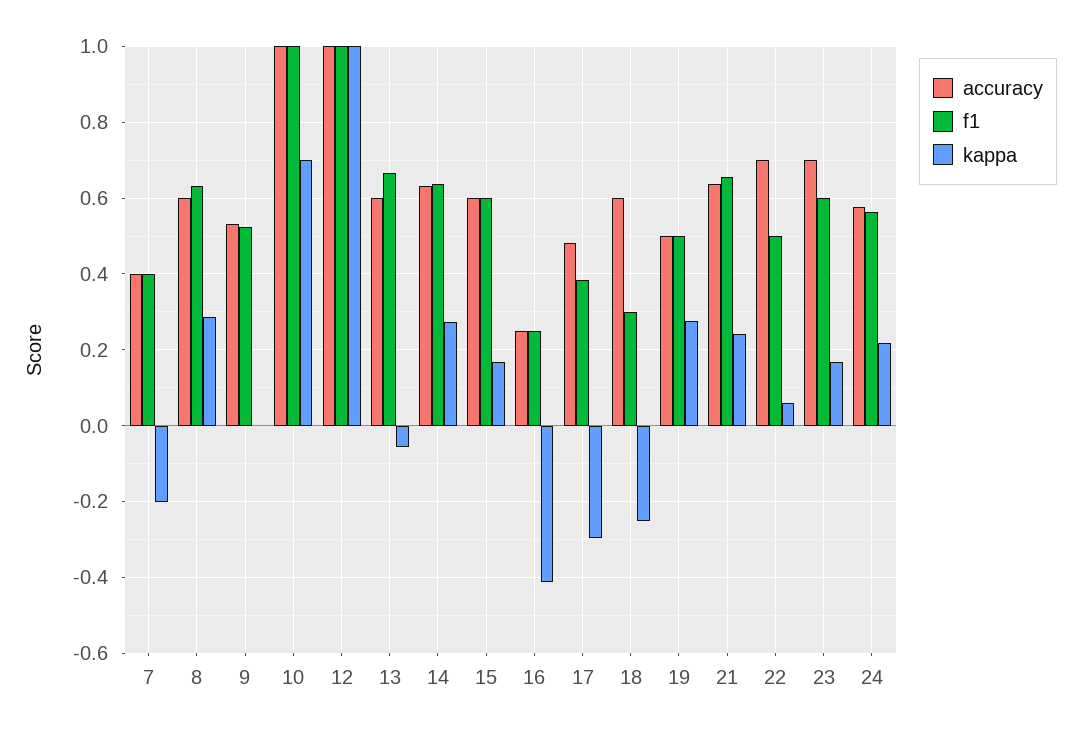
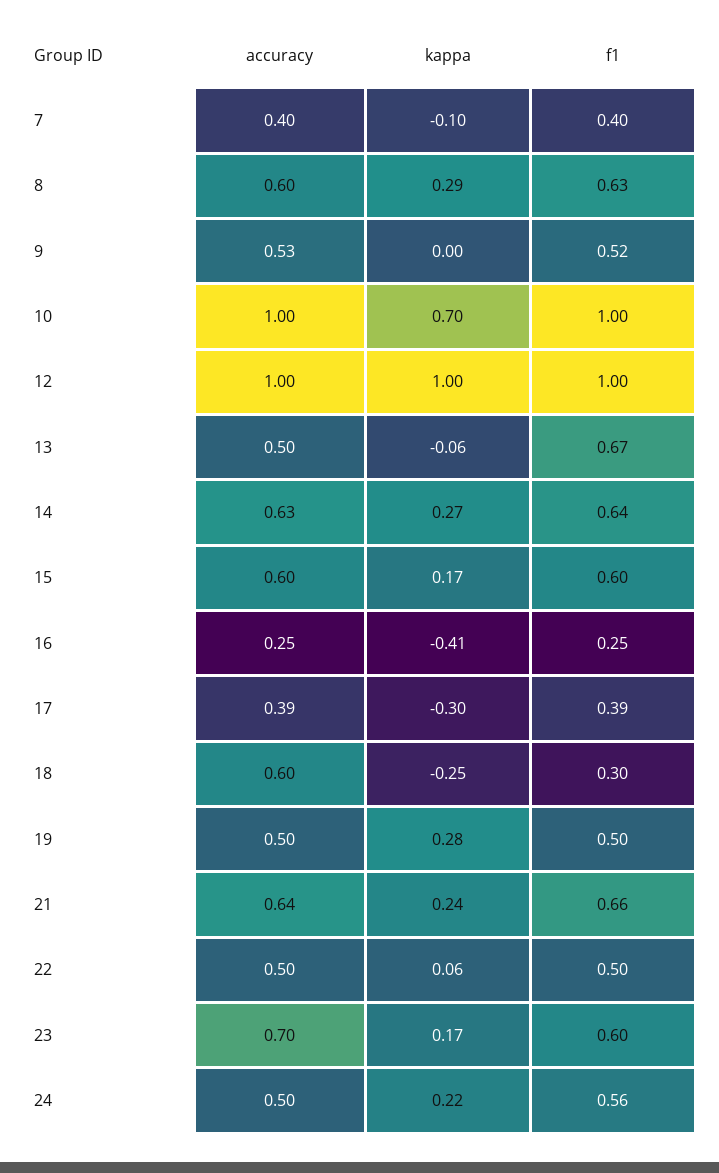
  {
    "accuracy": {
      "7": 0.4,
      "8": 0.6,
      "9": 0.53,
      "10": 1,
      "12": 1,
-     "13": 0.6,
+     "13": 0.5,
      "14": 0.63,
      "15": 0.6,
      "16": 0.25,
-     "17": 0.48,
+     "17": 0.39,
      "18": 0.6,
      "19": 0.5,
      "21": 0.64,
-     "22": 0.7,
+     "22": 0.5,
      "23": 0.7,
-     "24": 0.58
+     "24": 0.5
    },
    "f1": {
      "7": 0.4,
      "8": 0.63,
      "9": 0.52,
      "10": 1,
      "12": 1,
      "13": 0.67,
      "14": 0.64,
      "15": 0.6,
      "16": 0.25,
      "17": 0.39,
      "18": 0.3,
      "19": 0.5,
      "21": 0.66,
      "22": 0.5,
      "23": 0.6,
      "24": 0.56
    },
    "kappa": {
-     "7": -0.2,
+     "7": -0.1,
      "8": 0.29,
      "9": 0,
      "10": 0.7,
      "12": 1,
      "13": -0.06,
      "14": 0.27,
      "15": 0.17,
      "16": -0.41,
      "17": -0.3,
      "18": -0.25,
      "19": 0.28,
      "21": 0.24,
      "22": 0.06,
      "23": 0.17,
      "24": 0.22
    }
  }

